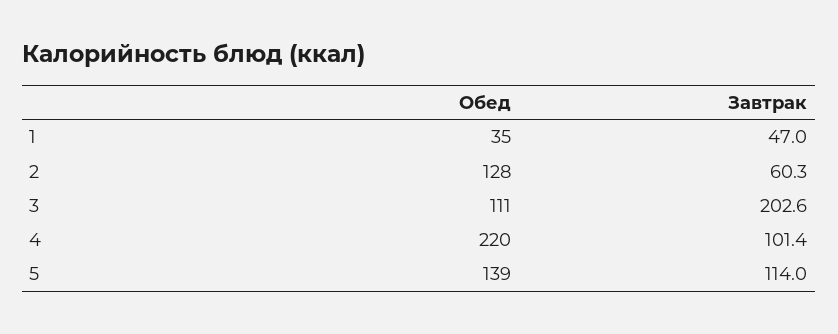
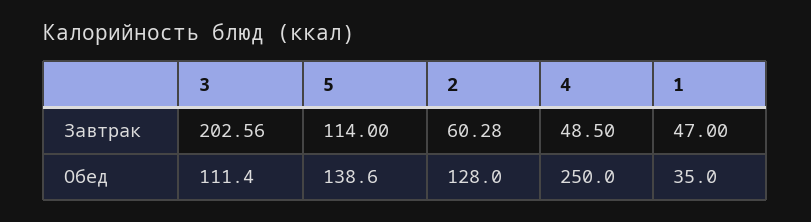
  {
    "Обед": {
      "1": 35,
      "2": 128,
      "3": 111.4,
-     "4": 220,
+     "4": 250,
      "5": 138.6
    },
    "Завтрак": {
      "1": 47,
      "2": 60.28,
      "3": 202.56,
-     "4": 101.4,
+     "4": 48.5,
      "5": 114
    }
  }

